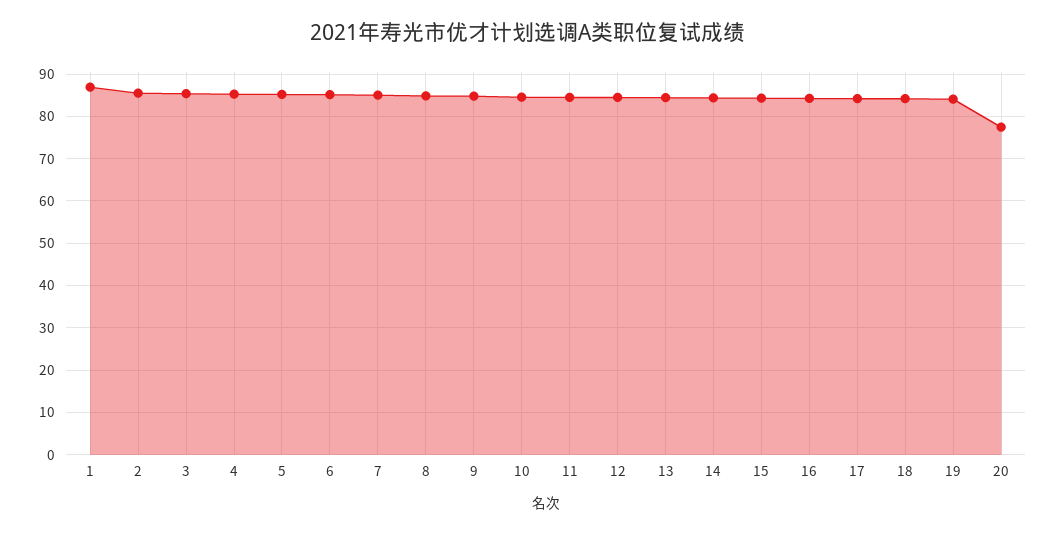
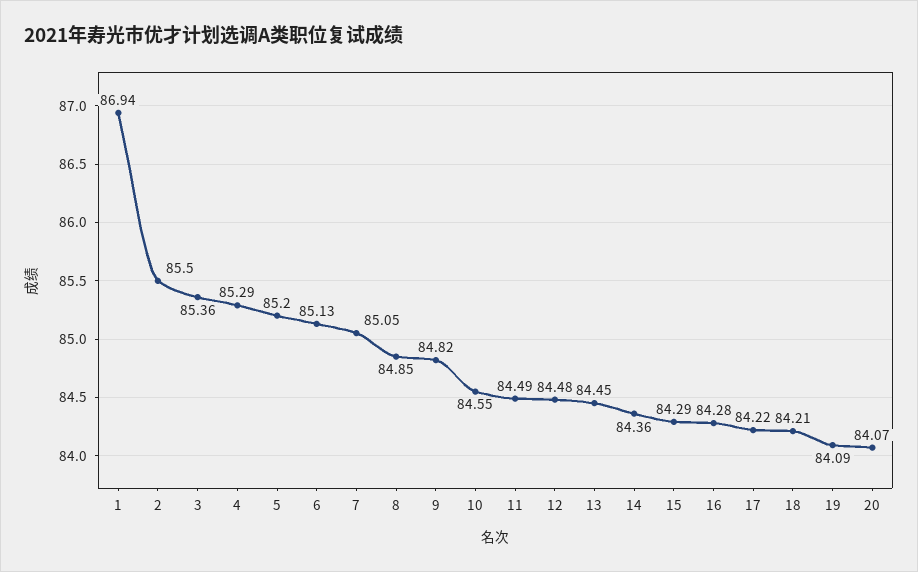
  {
    "1": 86.94,
    "2": 85.5,
    "3": 85.36,
    "4": 85.29,
    "5": 85.2,
    "6": 85.13,
    "7": 85.05,
    "8": 84.85,
    "9": 84.82,
    "10": 84.55,
    "11": 84.49,
    "12": 84.48,
    "13": 84.45,
    "14": 84.36,
    "15": 84.29,
    "16": 84.28,
    "17": 84.22,
    "18": 84.21,
    "19": 84.09,
-   "20": 78
+   "20": 84.07
  }

